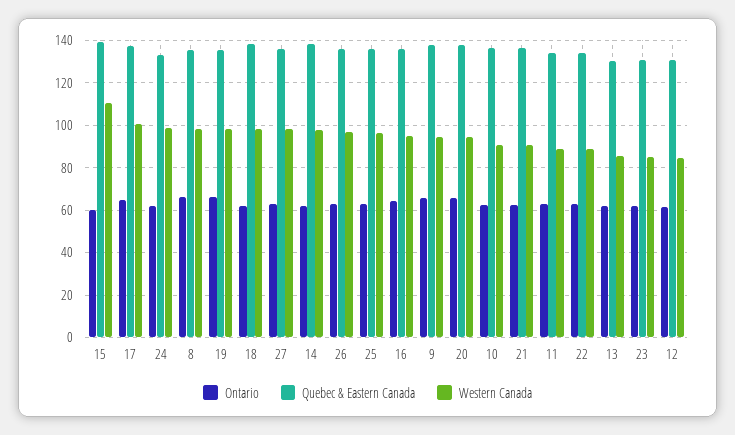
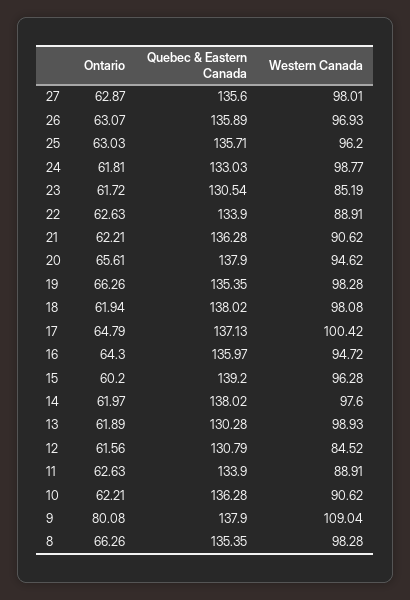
  {
    "Ontario": {
      "15": 60.2,
      "17": 64.79,
      "24": 61.81,
      "8": 66.26,
      "19": 66.26,
      "18": 61.94,
      "27": 62.87,
      "14": 61.97,
      "26": 63.07,
      "25": 63.03,
      "16": 64.3,
-     "9": 65,
+     "9": 80.08,
      "20": 65.61,
      "10": 62.21,
      "21": 62.21,
      "11": 62.63,
      "22": 62.63,
      "13": 61.89,
      "23": 61.72,
      "12": 61.56
    },
    "Quebec & Eastern Canada": {
      "15": 139.2,
      "17": 137.13,
      "24": 133.03,
      "8": 135.35,
      "19": 135.35,
      "18": 138.02,
      "27": 135.6,
      "14": 138.02,
      "26": 135.89,
      "25": 135.71,
      "16": 135.97,
      "9": 137.9,
      "20": 137.9,
      "10": 136.28,
      "21": 136.28,
      "11": 133.9,
      "22": 133.9,
      "13": 130.28,
      "23": 130.54,
      "12": 130.79
    },
    "Western Canada": {
-     "15": 110,
+     "15": 96.28,
      "17": 100.42,
      "24": 98.77,
      "8": 98.28,
      "19": 98.28,
      "18": 98.08,
      "27": 98.01,
      "14": 97.6,
      "26": 96.93,
      "25": 96.2,
      "16": 94.72,
-     "9": 95,
+     "9": 109.04,
      "20": 94.62,
      "10": 90.62,
      "21": 90.62,
      "11": 88.91,
      "22": 88.91,
-     "13": 85,
+     "13": 98.93,
      "23": 85.19,
      "12": 84.52
    }
  }

